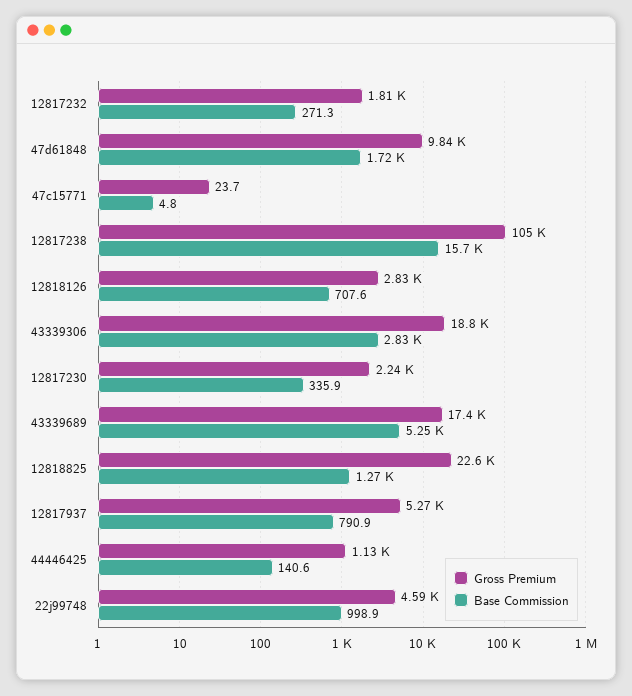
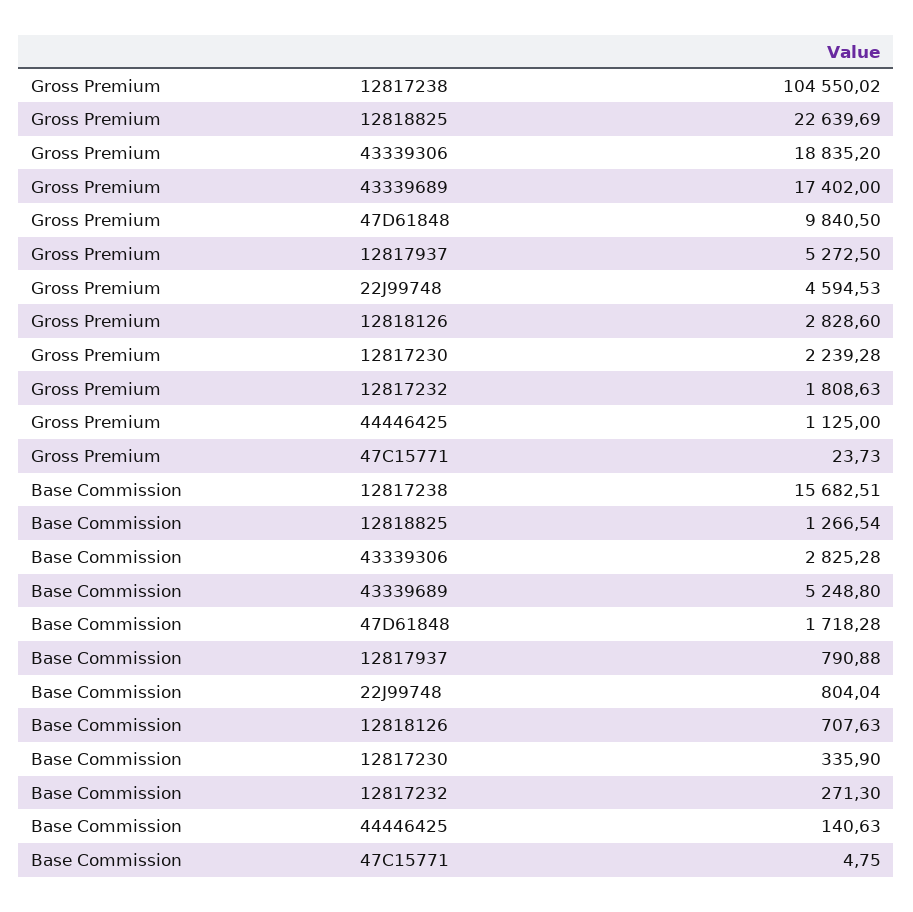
  {
    "Gross Premium": {
      "12817232": 1808.63,
      "47d61848": 9840.5,
      "47c15771": 23.73,
      "12817238": 104550.02,
      "12818126": 2828.6,
      "43339306": 18835.2,
      "12817230": 2239.28,
      "43339689": 17402,
      "12818825": 22639.69,
      "12817937": 5272.5,
      "44446425": 1125,
      "22j99748": 4594.53
    },
    "Base Commission": {
      "12817232": 271.3,
      "47d61848": 1718.28,
      "47c15771": 4.75,
      "12817238": 15682.51,
      "12818126": 707.63,
      "43339306": 2825.28,
      "12817230": 335.9,
      "43339689": 5248.8,
      "12818825": 1266.54,
      "12817937": 790.88,
      "44446425": 140.63,
-     "22j99748": 998.9
+     "22j99748": 804.04
    }
  }

